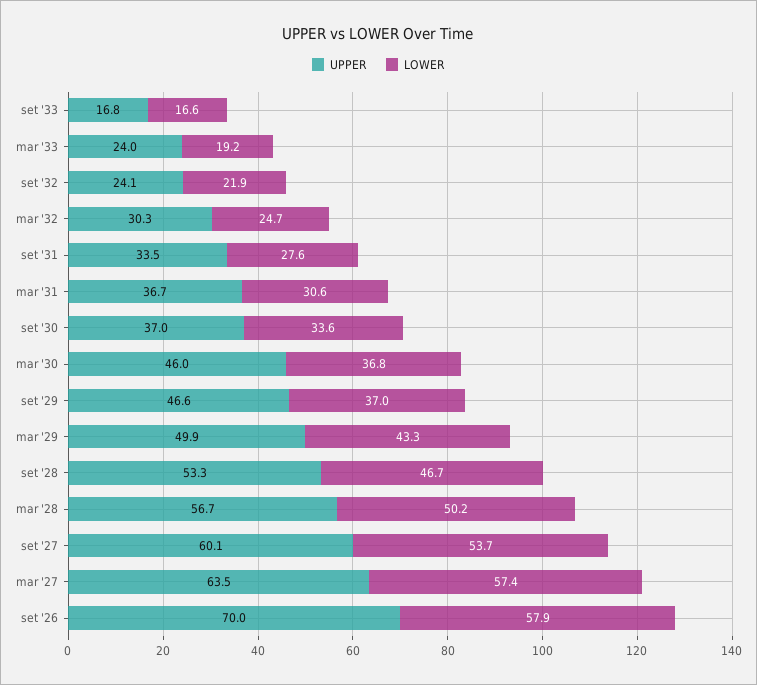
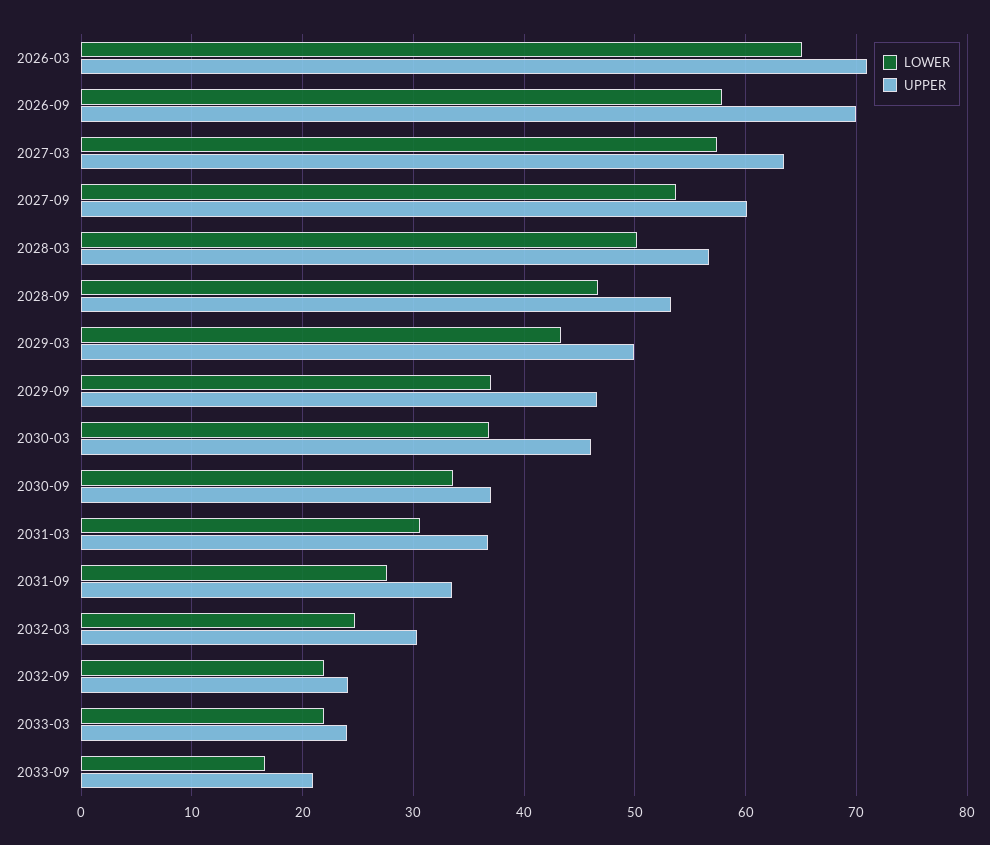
  {
    "UPPER": {
-     "set '33": 16.8,
+     "set '33": 21,
      "mar '33": 24,
      "set '32": 24.1,
      "mar '32": 30.3,
      "set '31": 33.5,
      "mar '31": 36.7,
      "set '30": 37,
      "mar '30": 46,
      "set '29": 46.6,
      "mar '29": 49.9,
      "set '28": 53.3,
      "mar '28": 56.7,
      "set '27": 60.1,
      "mar '27": 63.5,
-     "set '26": 70
+     "set '26": 70,
+     "2026-03": 71
    },
    "LOWER": {
      "set '33": 16.6,
-     "mar '33": 19.2,
+     "mar '33": 22,
      "set '32": 21.9,
      "mar '32": 24.7,
      "set '31": 27.6,
      "mar '31": 30.6,
      "set '30": 33.6,
      "mar '30": 36.8,
      "set '29": 37,
      "mar '29": 43.3,
      "set '28": 46.7,
      "mar '28": 50.2,
      "set '27": 53.7,
      "mar '27": 57.4,
-     "set '26": 57.9
+     "set '26": 57.9,
+     "2026-03": 65
    }
  }

